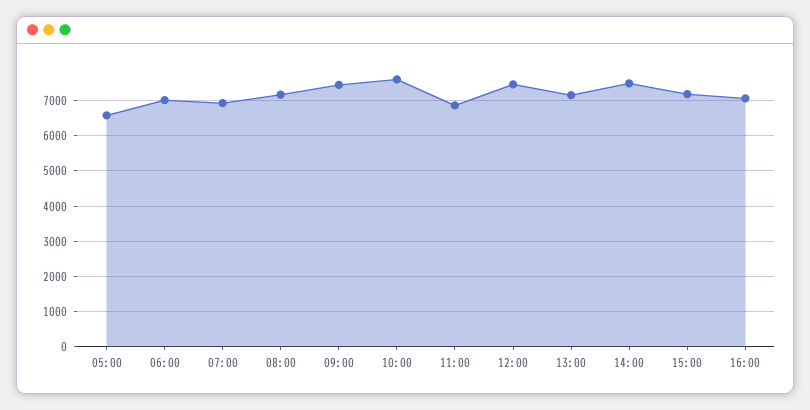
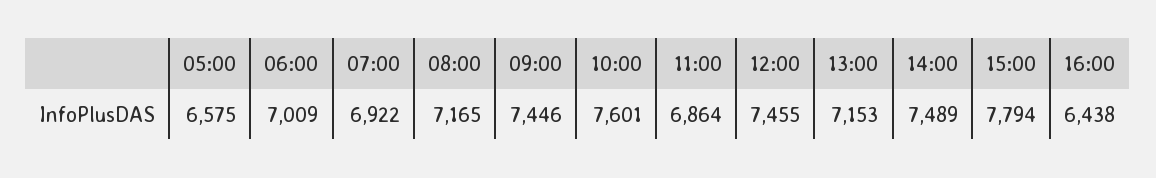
  {
    "05:00": 6575,
    "06:00": 7009,
    "07:00": 6922,
    "08:00": 7165,
    "09:00": 7446,
    "10:00": 7601,
    "11:00": 6864,
    "12:00": 7455,
    "13:00": 7153,
    "14:00": 7489,
-   "15:00": 7200,
+   "15:00": 7794,
-   "16:00": 7000
+   "16:00": 6438
  }

